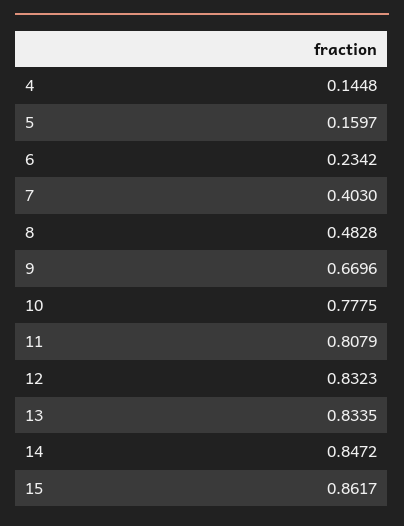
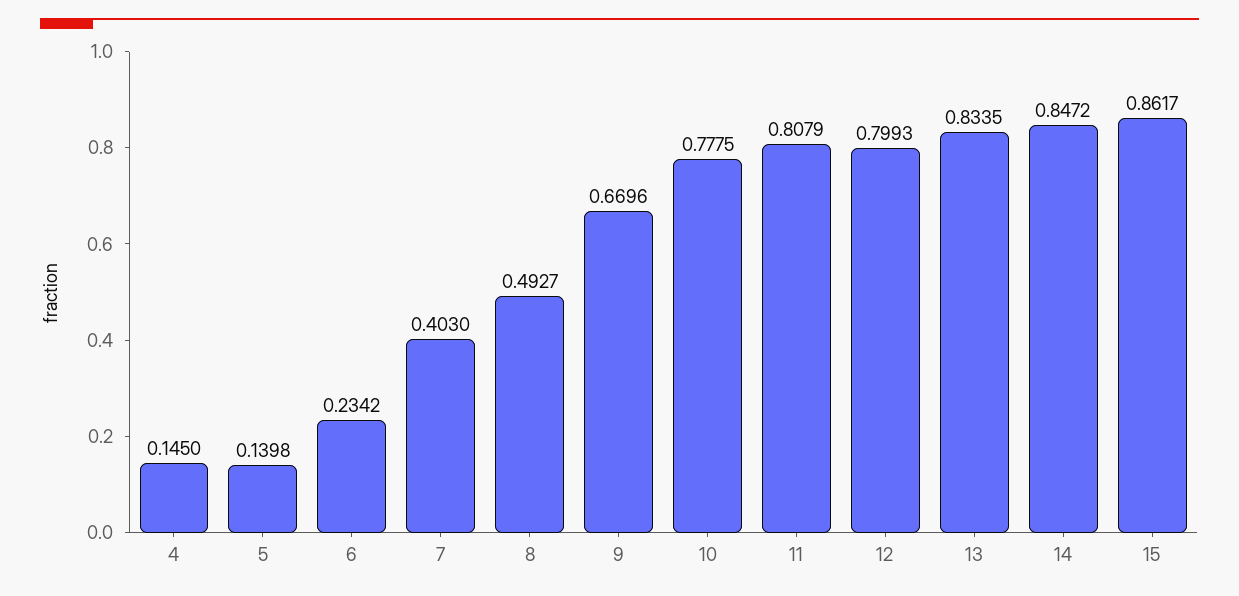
  {
-   "4": 0.1448,
+   "4": 0.145,
-   "5": 0.1597,
+   "5": 0.1398,
    "6": 0.2342,
    "7": 0.403,
-   "8": 0.4828,
+   "8": 0.4927,
    "9": 0.6696,
    "10": 0.7775,
    "11": 0.8079,
-   "12": 0.8323,
+   "12": 0.7993,
    "13": 0.8335,
    "14": 0.8472,
    "15": 0.8617
  }

